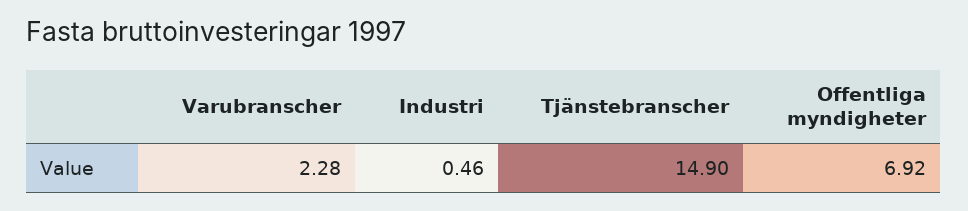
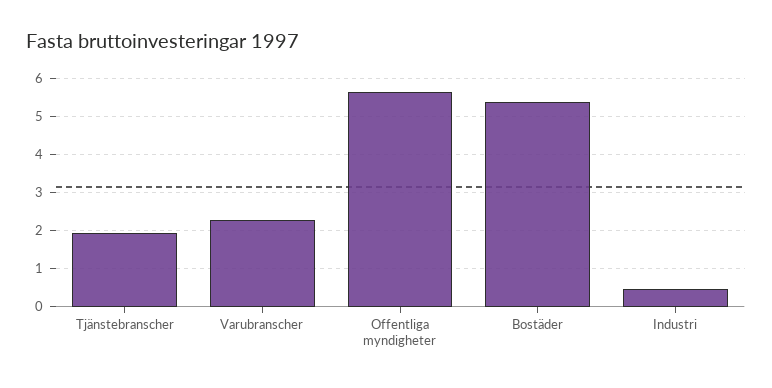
  {
    "Varubranscher": 2.28,
    "Industri": 0.46,
-   "Tjänstebranscher": 14.9,
+   "Tjänstebranscher": 2,
-   "Offentliga myndigheter": 6.92
+   "Offentliga myndigheter": 5.6,
+   "Bostäder": 5.4
  }

